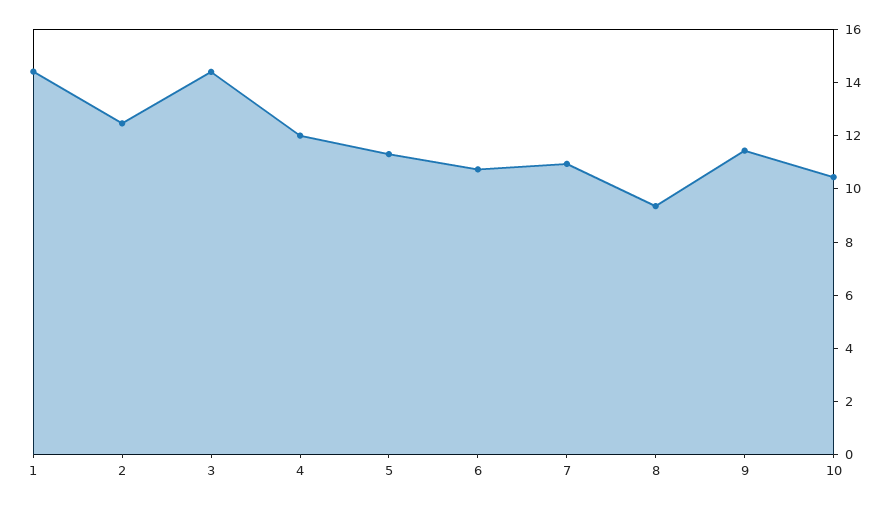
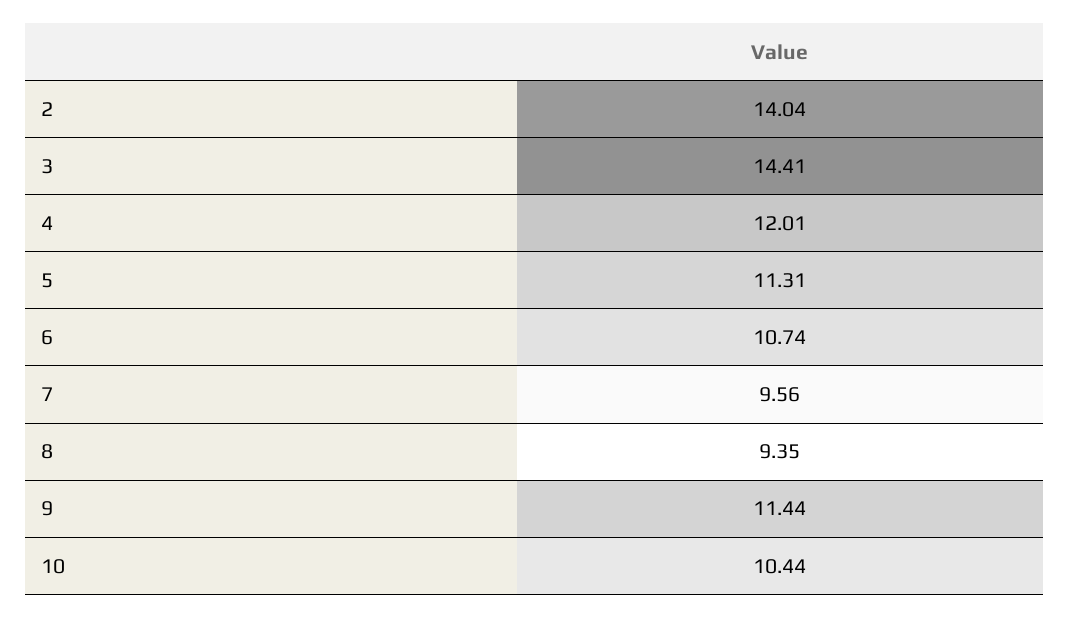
  {
-   "1": 14.5,
-   "2": 12.5,
+   "2": 14.04,
    "3": 14.41,
    "4": 12.01,
    "5": 11.31,
    "6": 10.74,
-   "7": 11,
+   "7": 9.56,
    "8": 9.35,
    "9": 11.44,
    "10": 10.44
  }

